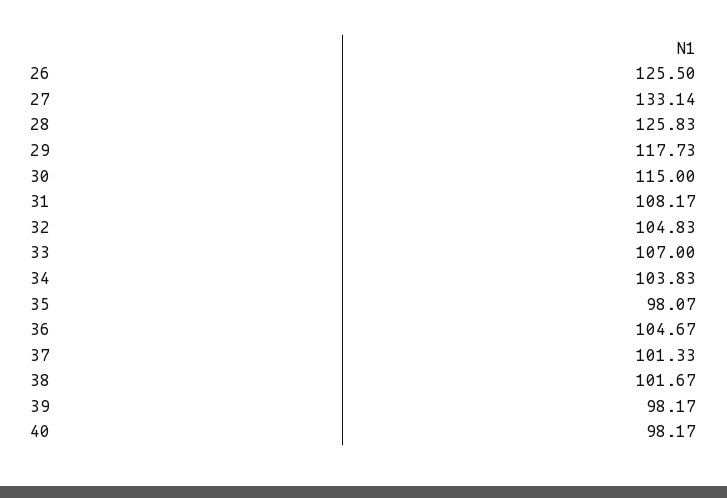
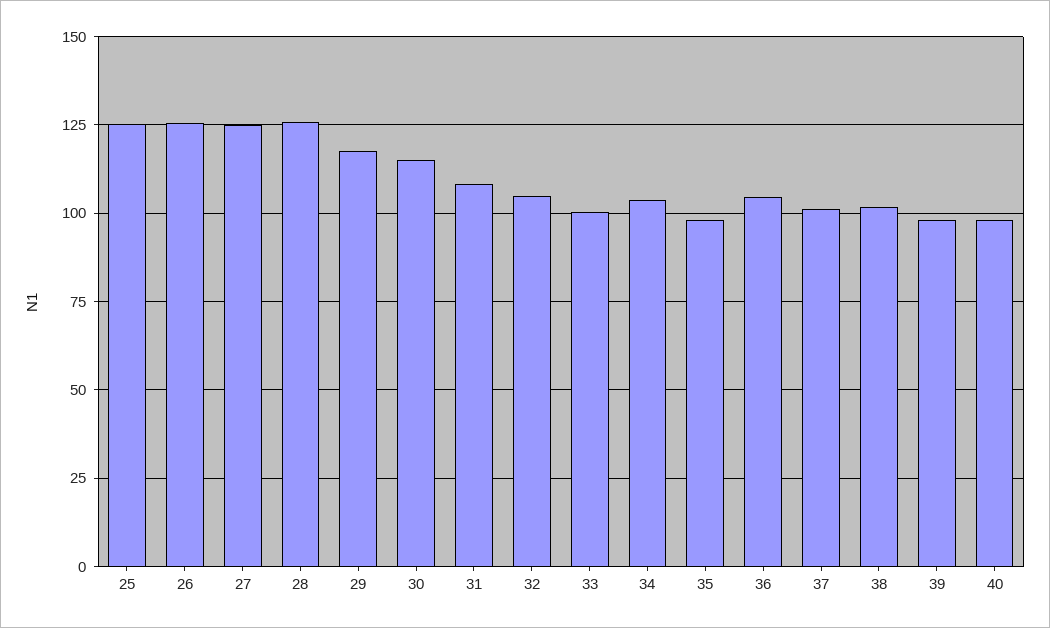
  {
    "26": 125.5,
-   "27": 133.14,
+   "27": 125,
    "28": 125.83,
    "29": 117.73,
    "30": 115,
    "31": 108.17,
    "32": 104.83,
-   "33": 107,
+   "33": 100,
    "34": 103.83,
    "35": 98.07,
    "36": 104.67,
    "37": 101.33,
    "38": 101.67,
    "39": 98.17,
-   "40": 98.17
+   "40": 98.17,
+   "25": 125
  }

